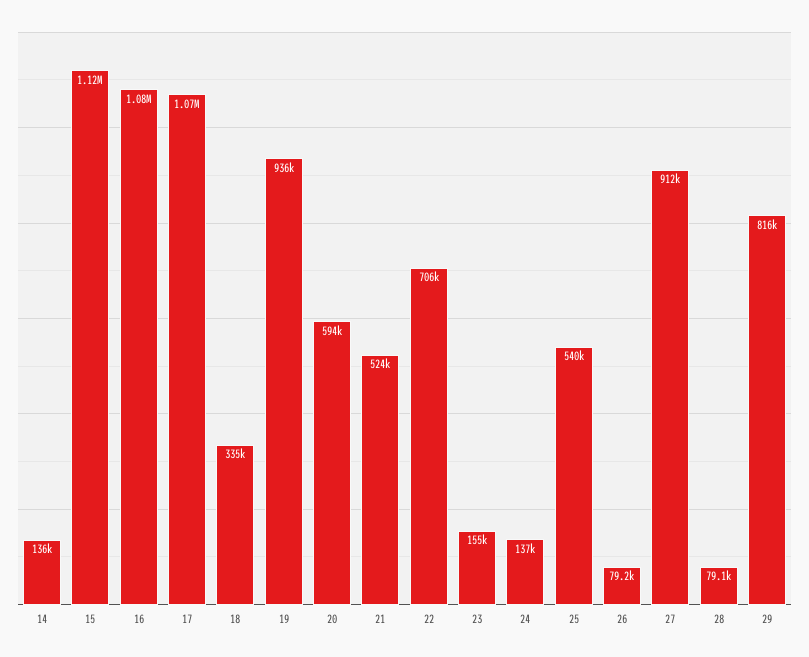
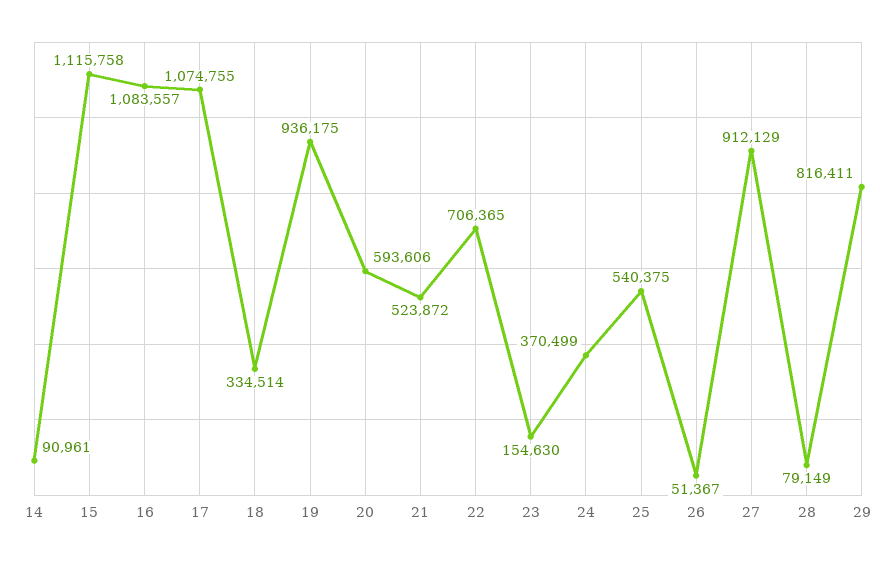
  {
-   "14": 136000,
+   "14": 90961,
    "15": 1115758,
    "16": 1083557,
    "17": 1074755,
    "18": 334514,
    "19": 936175,
    "20": 593606,
    "21": 523872,
    "22": 706365,
    "23": 154630,
-   "24": 137000,
+   "24": 370499,
    "25": 540375,
-   "26": 79200,
+   "26": 51367,
    "27": 912129,
    "28": 79149,
    "29": 816411
  }

